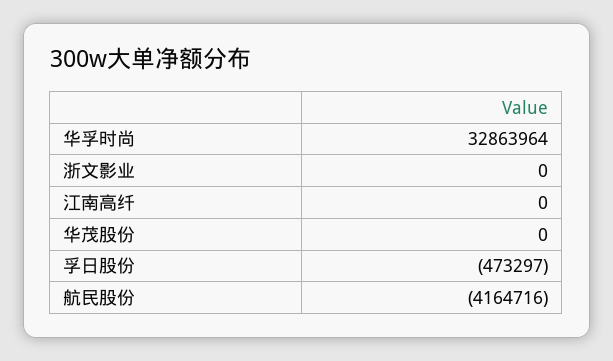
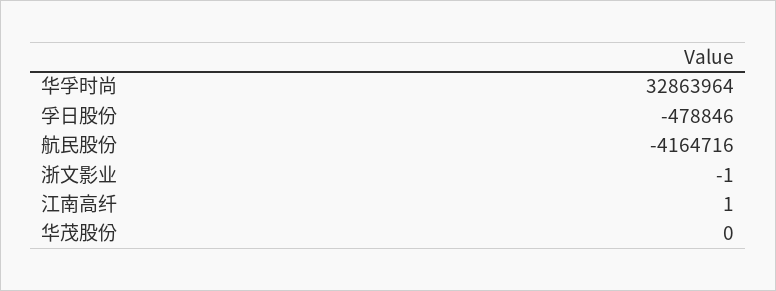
  {
    "华孚时尚": 32863964,
-   "浙文影业": 0,
+   "浙文影业": -1,
-   "江南高纤": 0,
+   "江南高纤": 1,
    "华茂股份": 0,
-   "孚日股份": -473297,
+   "孚日股份": -478846,
    "航民股份": -4164716
  }

